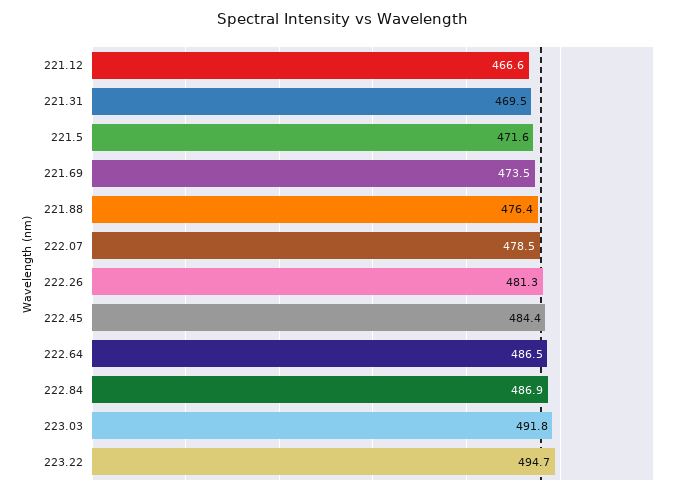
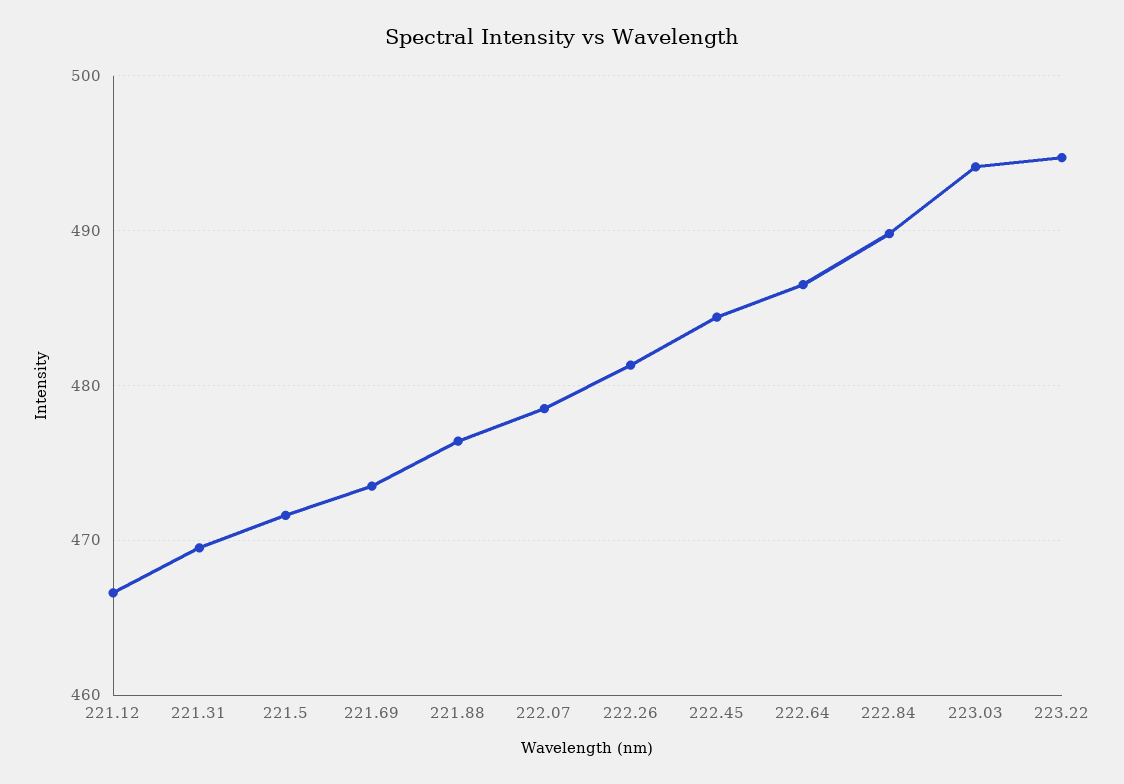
  {
    "221.12": 466.6,
    "221.31": 469.5,
    "221.5": 471.6,
    "221.69": 473.5,
    "221.88": 476.4,
    "222.07": 478.5,
    "222.26": 481.3,
    "222.45": 484.4,
    "222.64": 486.5,
-   "222.84": 486.9,
+   "222.84": 490,
-   "223.03": 491.8,
+   "223.03": 494,
    "223.22": 494.7
  }

